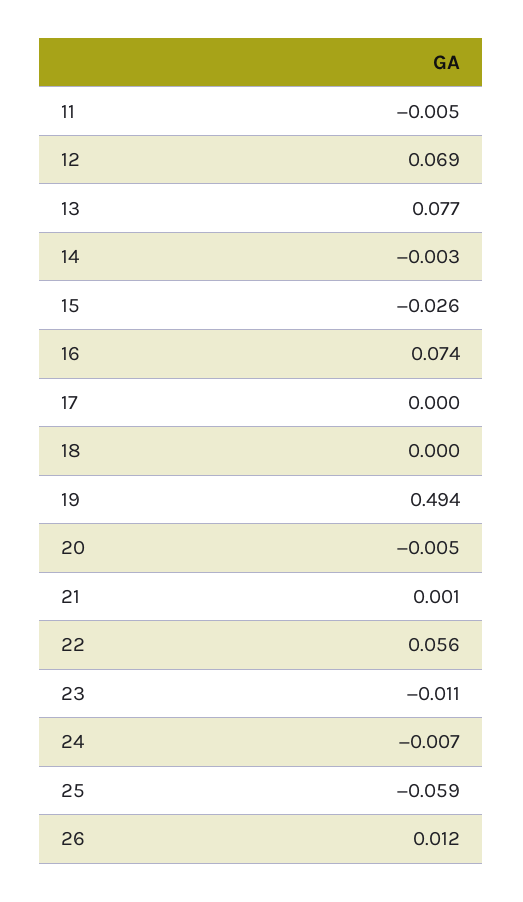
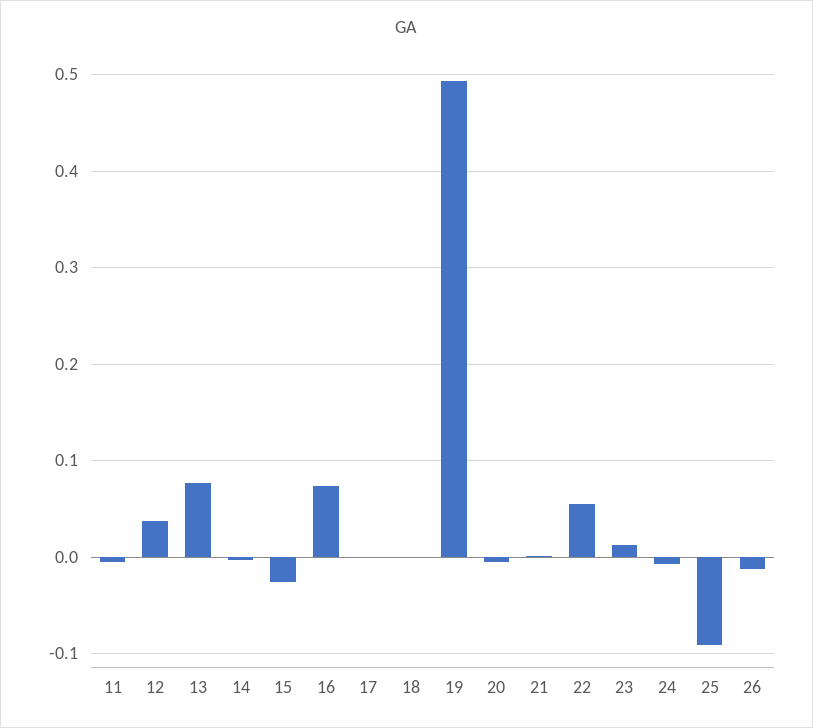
  {
    "11": -0.005,
-   "12": 0.069,
+   "12": 0.04,
    "13": 0.077,
    "14": -0.003,
    "15": -0.026,
    "16": 0.074,
    "17": 0,
    "18": 0,
    "19": 0.494,
    "20": -0.005,
    "21": 0.001,
    "22": 0.056,
-   "23": -0.011,
+   "23": 0.01,
    "24": -0.007,
-   "25": -0.059,
+   "25": -0.09,
-   "26": 0.012
+   "26": -0.01
  }

